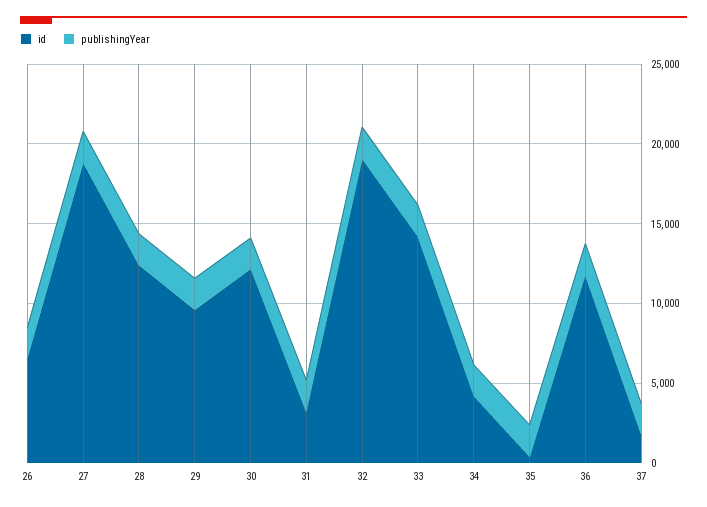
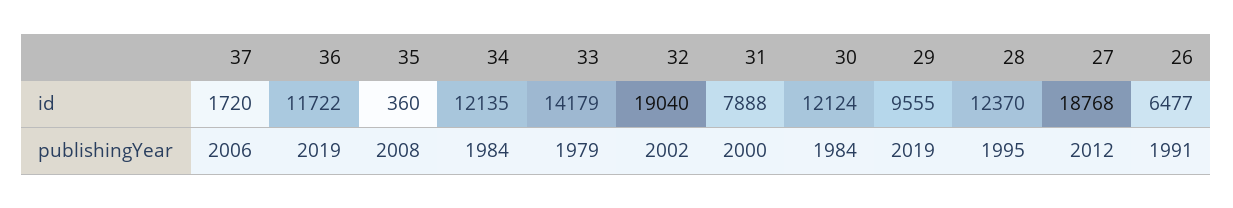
  {
    "id": {
      "26": 6477,
      "27": 18768,
      "28": 12370,
      "29": 9555,
      "30": 12124,
-     "31": 3000,
+     "31": 7888,
      "32": 19040,
      "33": 14179,
-     "34": 4000,
+     "34": 12135,
      "35": 360,
      "36": 11722,
      "37": 1720
    },
    "publishingYear": {
      "26": 1991,
      "27": 2012,
      "28": 1995,
      "29": 2019,
      "30": 1984,
      "31": 2000,
      "32": 2002,
      "33": 1979,
      "34": 1984,
      "35": 2008,
      "36": 2019,
      "37": 2006
    }
  }

